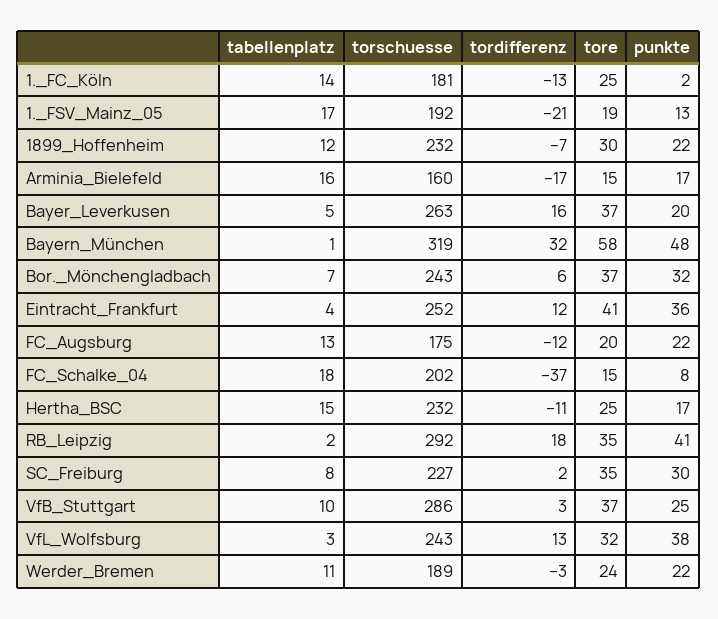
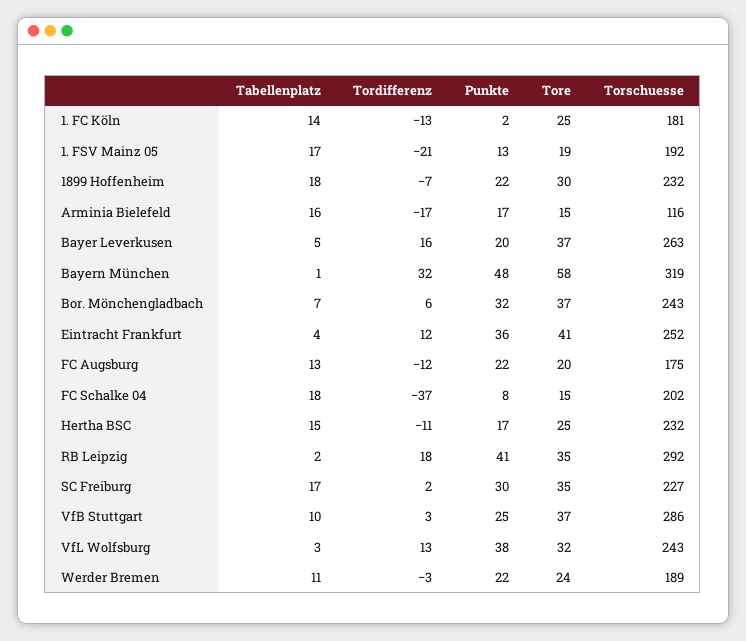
  {
    "tabellenplatz": {
      "1._FC_Köln": 14,
      "1._FSV_Mainz_05": 17,
-     "1899_Hoffenheim": 12,
+     "1899_Hoffenheim": 18,
      "Arminia_Bielefeld": 16,
      "Bayer_Leverkusen": 5,
      "Bayern_München": 1,
      "Bor._Mönchengladbach": 7,
      "Eintracht_Frankfurt": 4,
      "FC_Augsburg": 13,
      "FC_Schalke_04": 18,
      "Hertha_BSC": 15,
      "RB_Leipzig": 2,
-     "SC_Freiburg": 8,
+     "SC_Freiburg": 17,
      "VfB_Stuttgart": 10,
      "VfL_Wolfsburg": 3,
      "Werder_Bremen": 11
    },
    "torschuesse": {
      "1._FC_Köln": 181,
      "1._FSV_Mainz_05": 192,
      "1899_Hoffenheim": 232,
-     "Arminia_Bielefeld": 160,
+     "Arminia_Bielefeld": 116,
      "Bayer_Leverkusen": 263,
      "Bayern_München": 319,
      "Bor._Mönchengladbach": 243,
      "Eintracht_Frankfurt": 252,
      "FC_Augsburg": 175,
      "FC_Schalke_04": 202,
      "Hertha_BSC": 232,
      "RB_Leipzig": 292,
      "SC_Freiburg": 227,
      "VfB_Stuttgart": 286,
      "VfL_Wolfsburg": 243,
      "Werder_Bremen": 189
    },
    "tordifferenz": {
      "1._FC_Köln": -13,
      "1._FSV_Mainz_05": -21,
      "1899_Hoffenheim": -7,
      "Arminia_Bielefeld": -17,
      "Bayer_Leverkusen": 16,
      "Bayern_München": 32,
      "Bor._Mönchengladbach": 6,
      "Eintracht_Frankfurt": 12,
      "FC_Augsburg": -12,
      "FC_Schalke_04": -37,
      "Hertha_BSC": -11,
      "RB_Leipzig": 18,
      "SC_Freiburg": 2,
      "VfB_Stuttgart": 3,
      "VfL_Wolfsburg": 13,
      "Werder_Bremen": -3
    },
    "tore": {
      "1._FC_Köln": 25,
      "1._FSV_Mainz_05": 19,
      "1899_Hoffenheim": 30,
      "Arminia_Bielefeld": 15,
      "Bayer_Leverkusen": 37,
      "Bayern_München": 58,
      "Bor._Mönchengladbach": 37,
      "Eintracht_Frankfurt": 41,
      "FC_Augsburg": 20,
      "FC_Schalke_04": 15,
      "Hertha_BSC": 25,
      "RB_Leipzig": 35,
      "SC_Freiburg": 35,
      "VfB_Stuttgart": 37,
      "VfL_Wolfsburg": 32,
      "Werder_Bremen": 24
    },
    "punkte": {
      "1._FC_Köln": 2,
      "1._FSV_Mainz_05": 13,
      "1899_Hoffenheim": 22,
      "Arminia_Bielefeld": 17,
      "Bayer_Leverkusen": 20,
      "Bayern_München": 48,
      "Bor._Mönchengladbach": 32,
      "Eintracht_Frankfurt": 36,
      "FC_Augsburg": 22,
      "FC_Schalke_04": 8,
      "Hertha_BSC": 17,
      "RB_Leipzig": 41,
      "SC_Freiburg": 30,
      "VfB_Stuttgart": 25,
      "VfL_Wolfsburg": 38,
      "Werder_Bremen": 22
    }
  }

